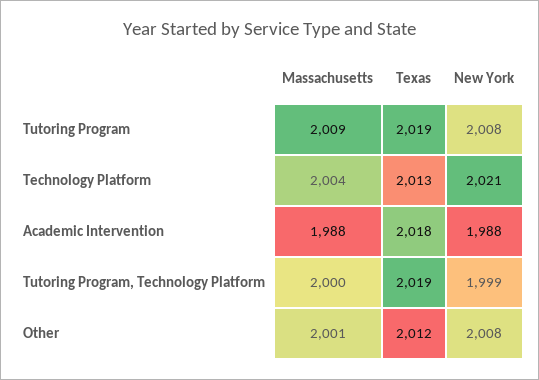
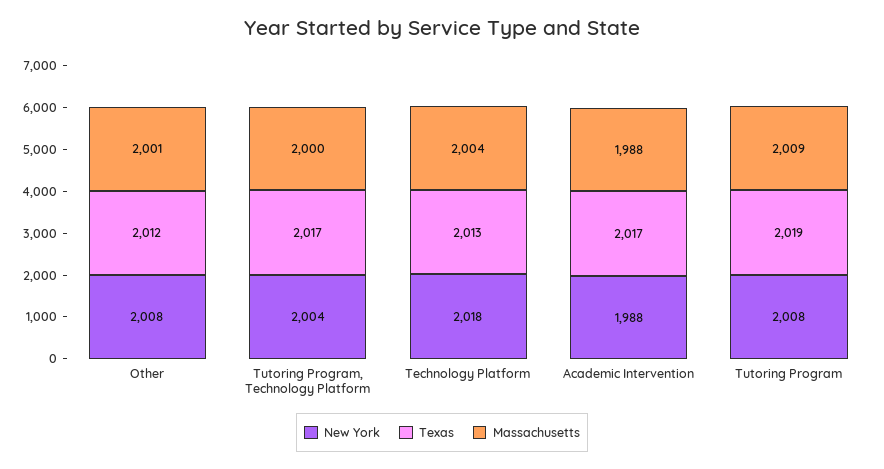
  {
    "Massachusetts": {
      "Tutoring Program": 2009,
      "Technology Platform": 2004,
      "Academic Intervention": 1988,
      "Tutoring Program, Technology Platform": 2000,
      "Other": 2001
    },
    "Texas": {
      "Tutoring Program": 2019,
      "Technology Platform": 2013,
-     "Academic Intervention": 2018,
+     "Academic Intervention": 2017,
-     "Tutoring Program, Technology Platform": 2019,
+     "Tutoring Program, Technology Platform": 2017,
      "Other": 2012
    },
    "New York": {
      "Tutoring Program": 2008,
-     "Technology Platform": 2021,
+     "Technology Platform": 2018,
      "Academic Intervention": 1988,
-     "Tutoring Program, Technology Platform": 1999,
+     "Tutoring Program, Technology Platform": 2004,
      "Other": 2008
    }
  }

